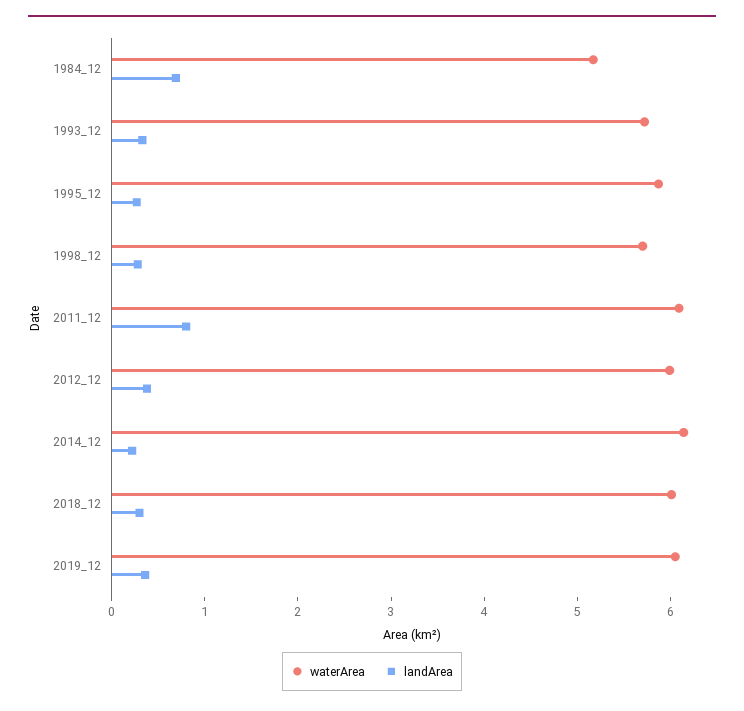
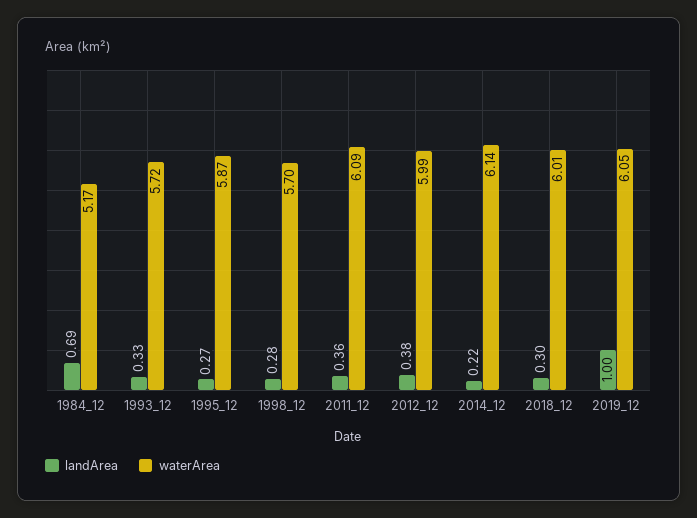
  {
    "waterArea": {
      "1984_12": 5.17,
      "1993_12": 5.72,
      "1995_12": 5.87,
      "1998_12": 5.7,
      "2011_12": 6.09,
      "2012_12": 5.99,
      "2014_12": 6.14,
      "2018_12": 6.01,
      "2019_12": 6.05
    },
    "landArea": {
      "1984_12": 0.69,
      "1993_12": 0.33,
      "1995_12": 0.27,
      "1998_12": 0.28,
-     "2011_12": 0.8,
+     "2011_12": 0.36,
      "2012_12": 0.38,
      "2014_12": 0.22,
      "2018_12": 0.3,
-     "2019_12": 0.4
+     "2019_12": 1
    }
  }

